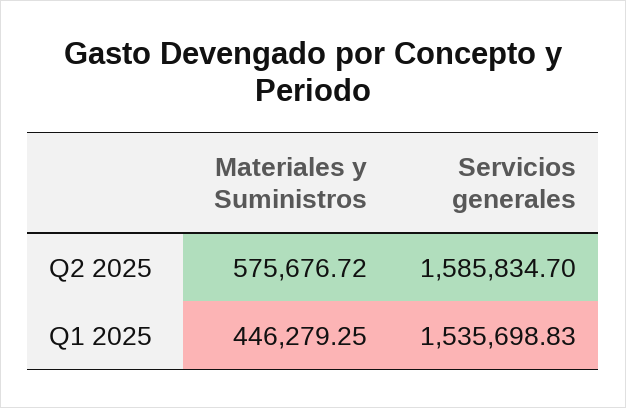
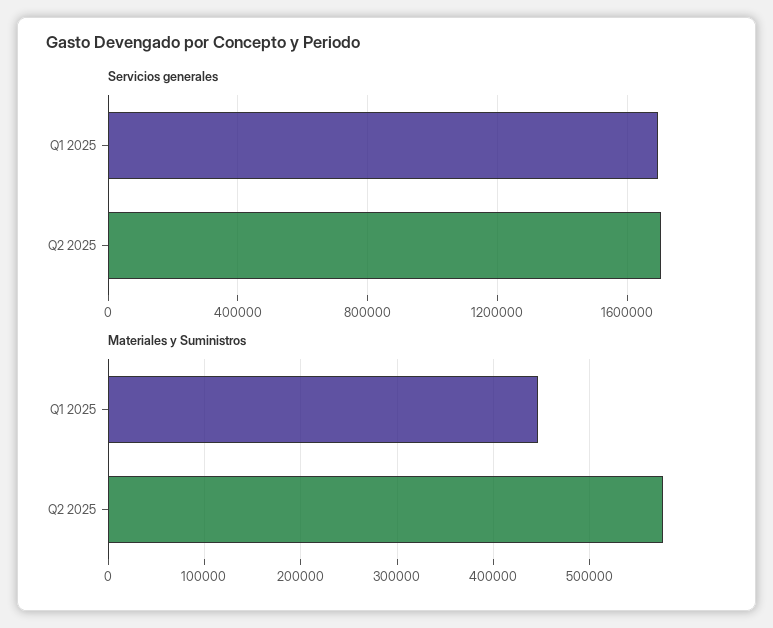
  {
    "Materiales y Suministros": {
      "Q2 2025": 575676.72,
      "Q1 2025": 446279.25
    },
    "Servicios generales": {
-     "Q2 2025": 1585834.7,
+     "Q2 2025": 1700000,
-     "Q1 2025": 1535698.83
+     "Q1 2025": 1700000
    }
  }

